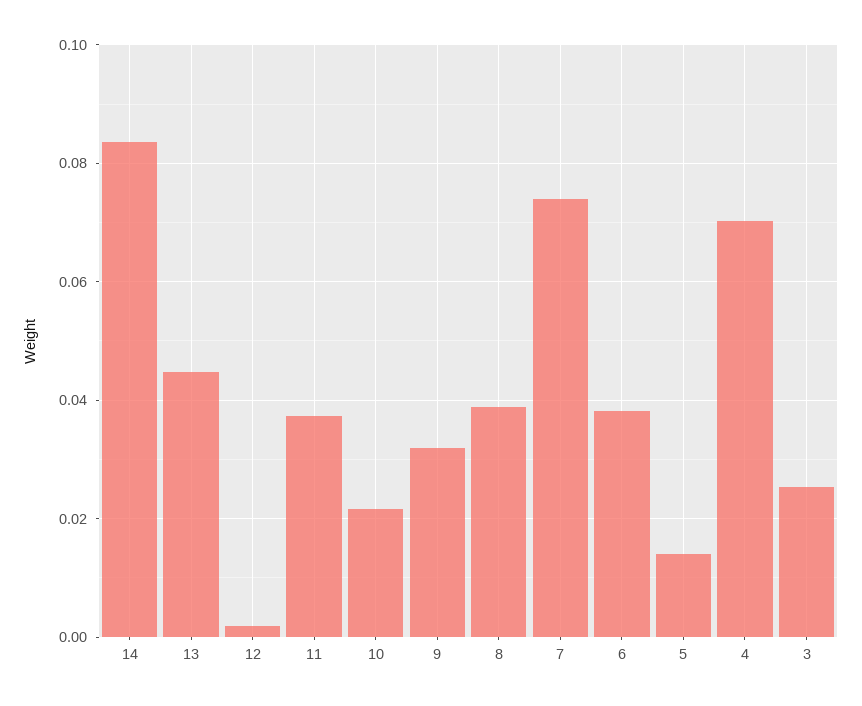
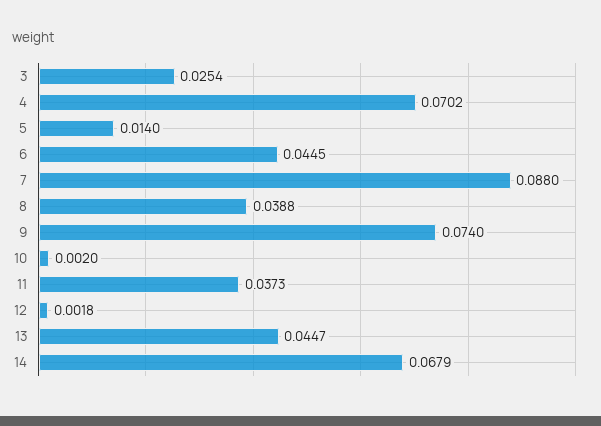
  {
-   "14": 0.084,
+   "14": 0.0679,
    "13": 0.0447,
    "12": 0.0018,
    "11": 0.0373,
-   "10": 0.022,
+   "10": 0.002,
-   "9": 0.032,
+   "9": 0.074,
    "8": 0.0388,
-   "7": 0.074,
+   "7": 0.088,
-   "6": 0.038,
+   "6": 0.0445,
    "5": 0.014,
    "4": 0.0702,
    "3": 0.0254
  }

